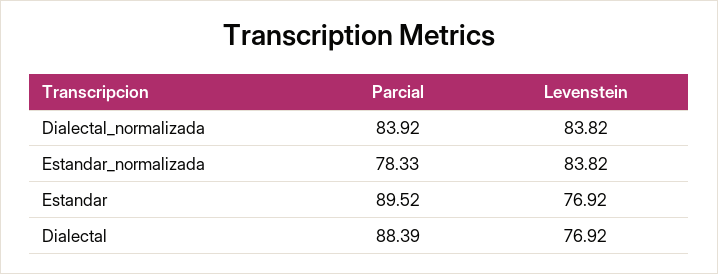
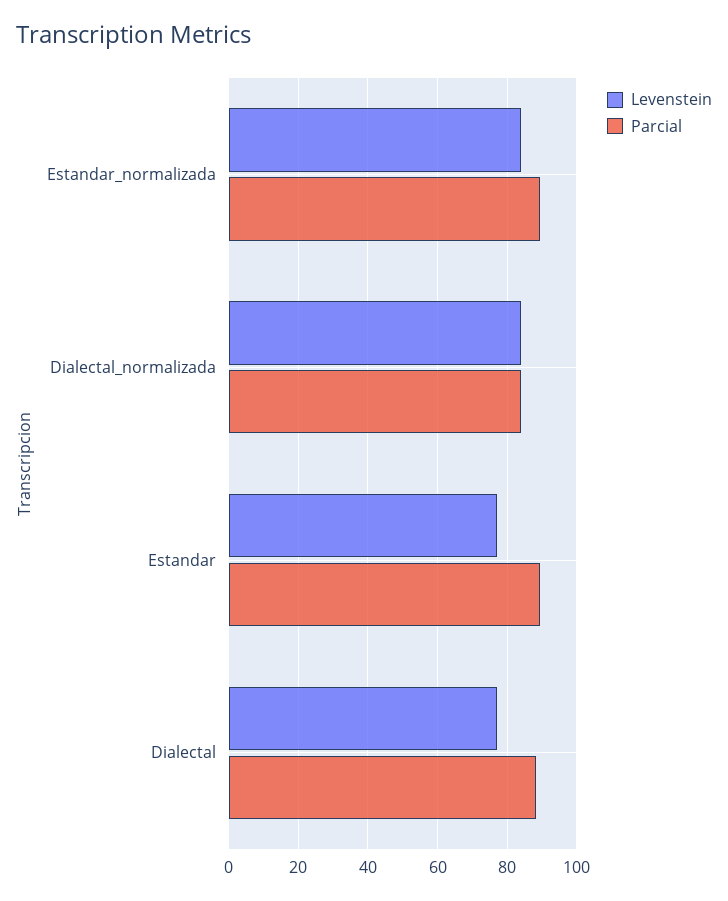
  {
    "Parcial": {
      "Dialectal_normalizada": 83.92,
-     "Estandar_normalizada": 78.33,
+     "Estandar_normalizada": 90,
      "Estandar": 89.52,
      "Dialectal": 88.39
    },
    "Levenstein": {
      "Dialectal_normalizada": 83.82,
      "Estandar_normalizada": 83.82,
      "Estandar": 76.92,
      "Dialectal": 76.92
    }
  }

